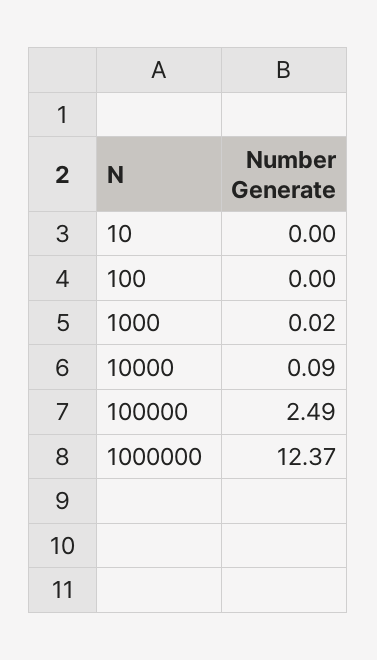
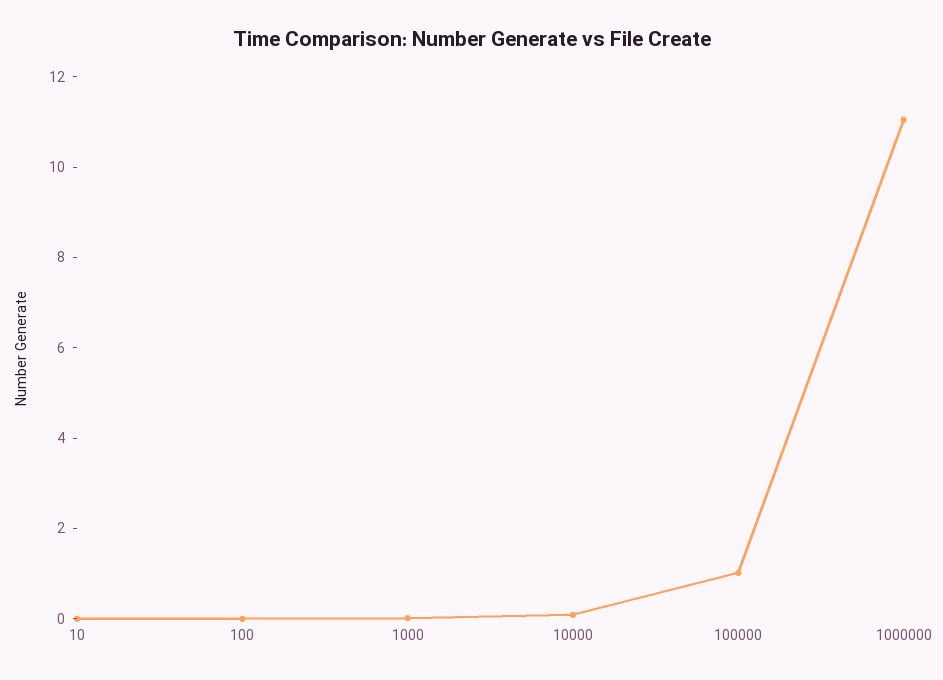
  {
    "10": 0,
    "100": 0,
    "1000": 0.02,
    "10000": 0.09,
-   "100000": 2.49,
+   "100000": 1,
-   "1000000": 12.37
+   "1000000": 11
  }

